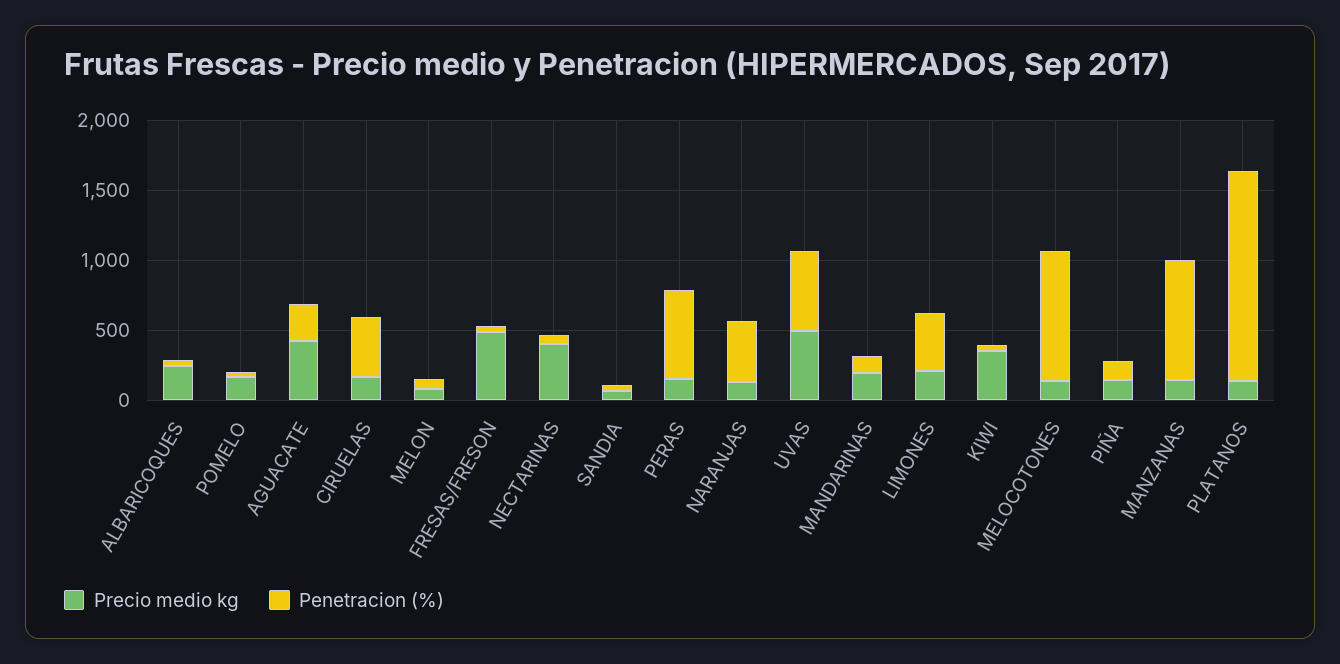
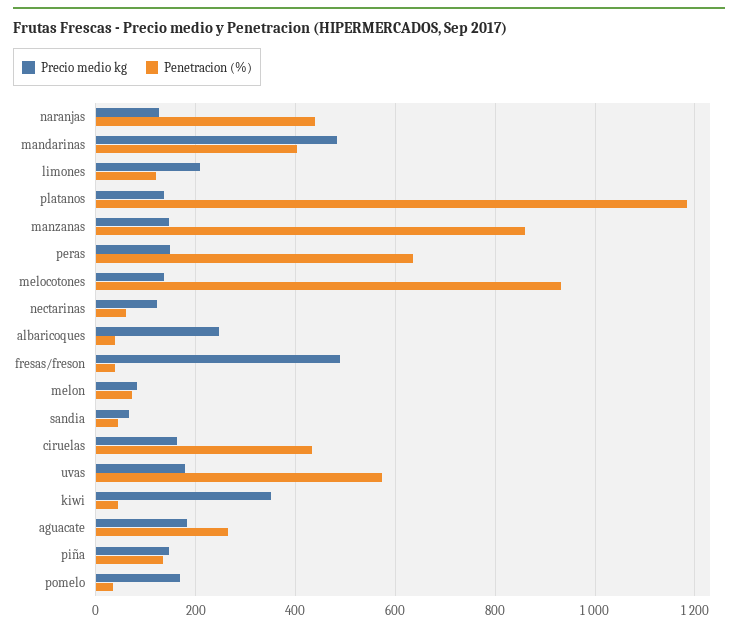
  {
    "Precio medio kg": {
      "ALBARICOQUES": 240,
      "POMELO": 160,
-     "AGUACATE": 400,
+     "AGUACATE": 180,
      "CIRUELAS": 160,
      "MELON": 80,
      "FRESAS/FRESON": 480,
-     "NECTARINAS": 400,
+     "NECTARINAS": 120,
      "SANDIA": 60,
      "PERAS": 140,
      "NARANJAS": 120,
-     "UVAS": 500,
+     "UVAS": 180,
-     "MANDARINAS": 200,
+     "MANDARINAS": 480,
      "LIMONES": 200,
      "KIWI": 360,
      "MELOCOTONES": 140,
      "PIÑA": 140,
      "MANZANAS": 140,
      "PLATANOS": 140
    },
    "Penetracion (%)": {
      "ALBARICOQUES": 40,
      "POMELO": 40,
      "AGUACATE": 260,
      "CIRUELAS": 440,
      "MELON": 80,
      "FRESAS/FRESON": 40,
      "NECTARINAS": 60,
      "SANDIA": 40,
      "PERAS": 640,
      "NARANJAS": 440,
      "UVAS": 580,
-     "MANDARINAS": 100,
+     "MANDARINAS": 400,
-     "LIMONES": 400,
+     "LIMONES": 120,
      "KIWI": 40,
      "MELOCOTONES": 940,
      "PIÑA": 140,
      "MANZANAS": 860,
-     "PLATANOS": 1500
+     "PLATANOS": 1180
    }
  }

